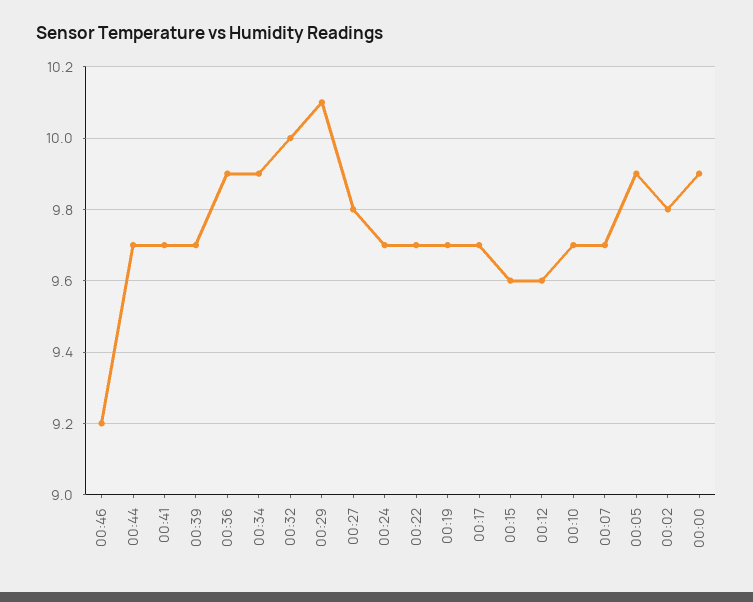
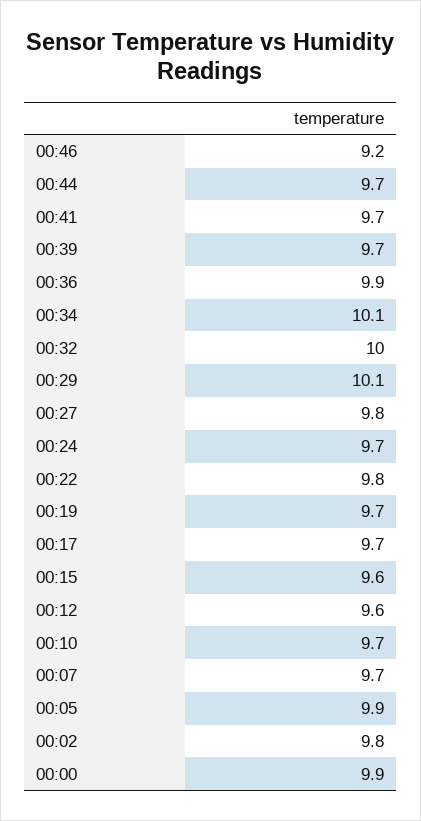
  {
    "00:46": 9.2,
    "00:44": 9.7,
    "00:41": 9.7,
    "00:39": 9.7,
    "00:36": 9.9,
-   "00:34": 9.9,
+   "00:34": 10.1,
    "00:32": 10,
    "00:29": 10.1,
    "00:27": 9.8,
    "00:24": 9.7,
-   "00:22": 9.7,
+   "00:22": 9.8,
    "00:19": 9.7,
    "00:17": 9.7,
    "00:15": 9.6,
    "00:12": 9.6,
    "00:10": 9.7,
    "00:07": 9.7,
    "00:05": 9.9,
    "00:02": 9.8,
    "00:00": 9.9
  }

